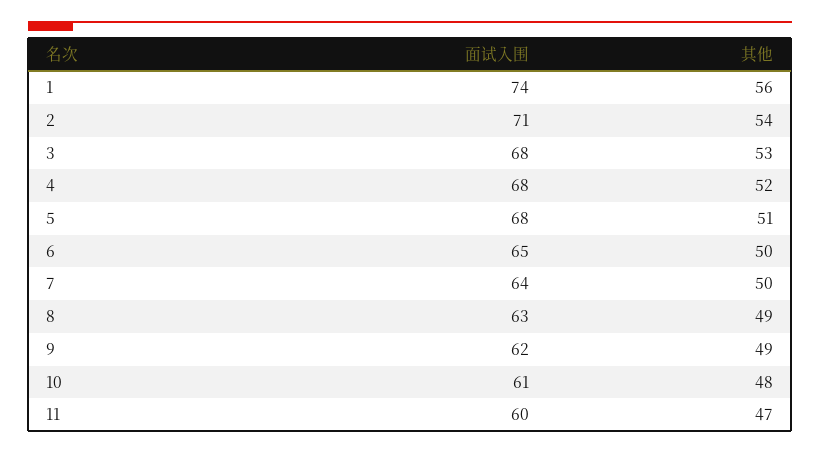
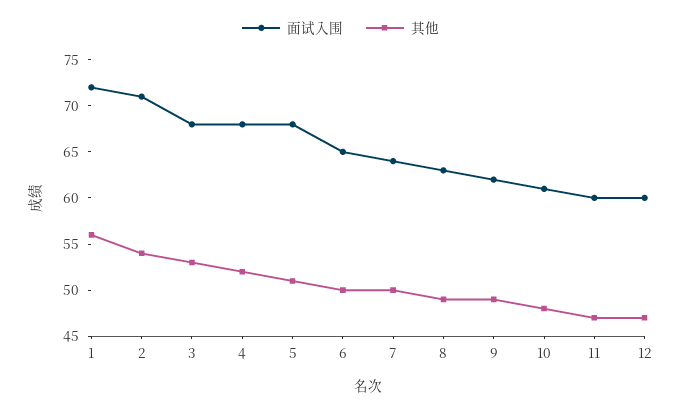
  {
    "面试入围": {
-     "1": 74,
+     "1": 72,
      "2": 71,
      "3": 68,
      "4": 68,
      "5": 68,
      "6": 65,
      "7": 64,
      "8": 63,
      "9": 62,
      "10": 61,
-     "11": 60
+     "11": 60,
+     "12": 60
    },
    "其他": {
      "1": 56,
      "2": 54,
      "3": 53,
      "4": 52,
      "5": 51,
      "6": 50,
      "7": 50,
      "8": 49,
      "9": 49,
      "10": 48,
-     "11": 47
+     "11": 47,
+     "12": 47
    }
  }

